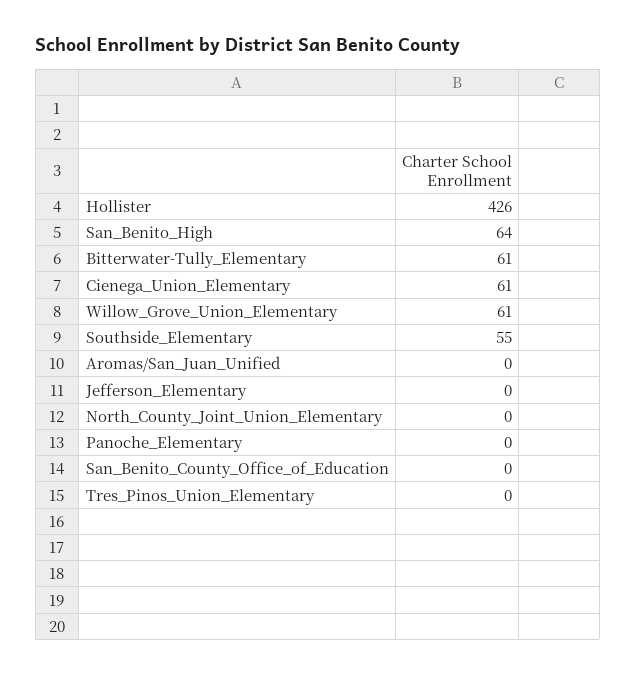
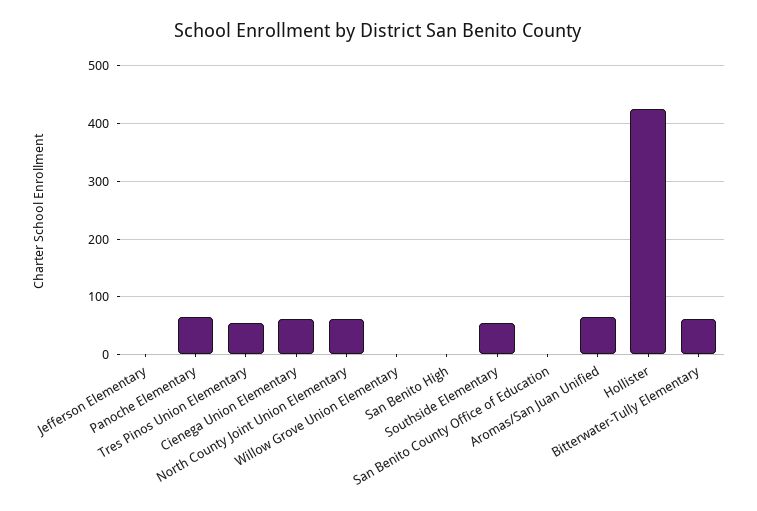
  {
    "Hollister": 426,
-   "San_Benito_High": 64,
+   "San_Benito_High": 0,
    "Bitterwater-Tully_Elementary": 61,
    "Cienega_Union_Elementary": 61,
-   "Willow_Grove_Union_Elementary": 61,
+   "Willow_Grove_Union_Elementary": 0,
    "Southside_Elementary": 55,
-   "Aromas/San_Juan_Unified": 0,
+   "Aromas/San_Juan_Unified": 60,
    "Jefferson_Elementary": 0,
-   "North_County_Joint_Union_Elementary": 0,
+   "North_County_Joint_Union_Elementary": 60,
-   "Panoche_Elementary": 0,
+   "Panoche_Elementary": 60,
    "San_Benito_County_Office_of_Education": 0,
-   "Tres_Pinos_Union_Elementary": 0
+   "Tres_Pinos_Union_Elementary": 60
  }

